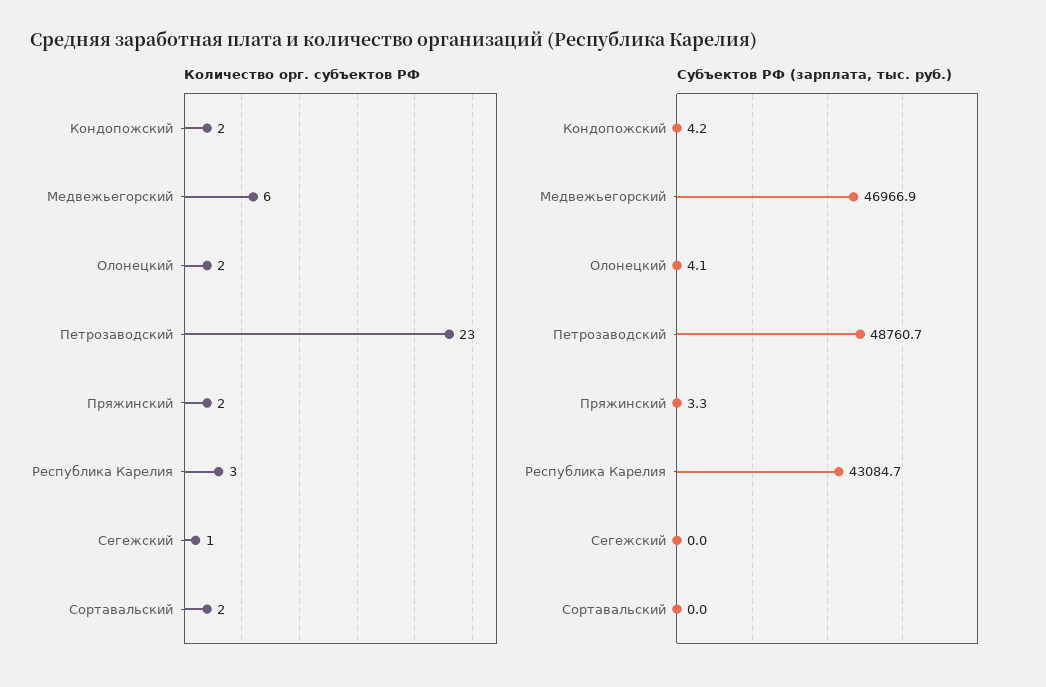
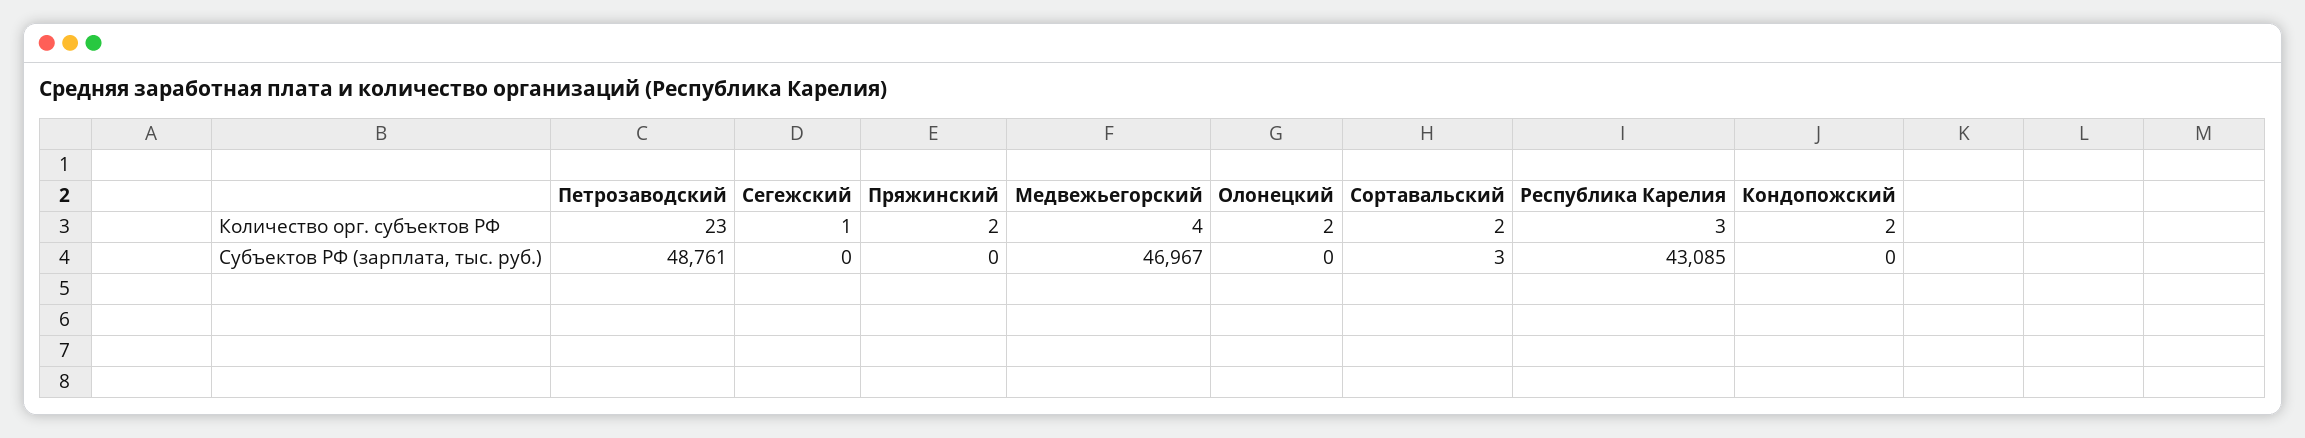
  {
    "Количество орг. субъектов РФ": {
      "Кондопожский": 2,
-     "Медвежьегорский": 6,
+     "Медвежьегорский": 4,
      "Олонецкий": 2,
      "Петрозаводский": 23,
      "Пряжинский": 2,
      "Республика Карелия": 3,
      "Сегежский": 1,
      "Сортавальский": 2
    },
    "Субъектов РФ (зарплата, тыс. руб.)": {
-     "Кондопожский": 4.2,
+     "Кондопожский": 0,
      "Медвежьегорский": 46966.9,
-     "Олонецкий": 4.1,
+     "Олонецкий": 0,
      "Петрозаводский": 48760.7,
-     "Пряжинский": 3.3,
+     "Пряжинский": 0,
      "Республика Карелия": 43084.7,
      "Сегежский": 0,
-     "Сортавальский": 0
+     "Сортавальский": 3
    }
  }

